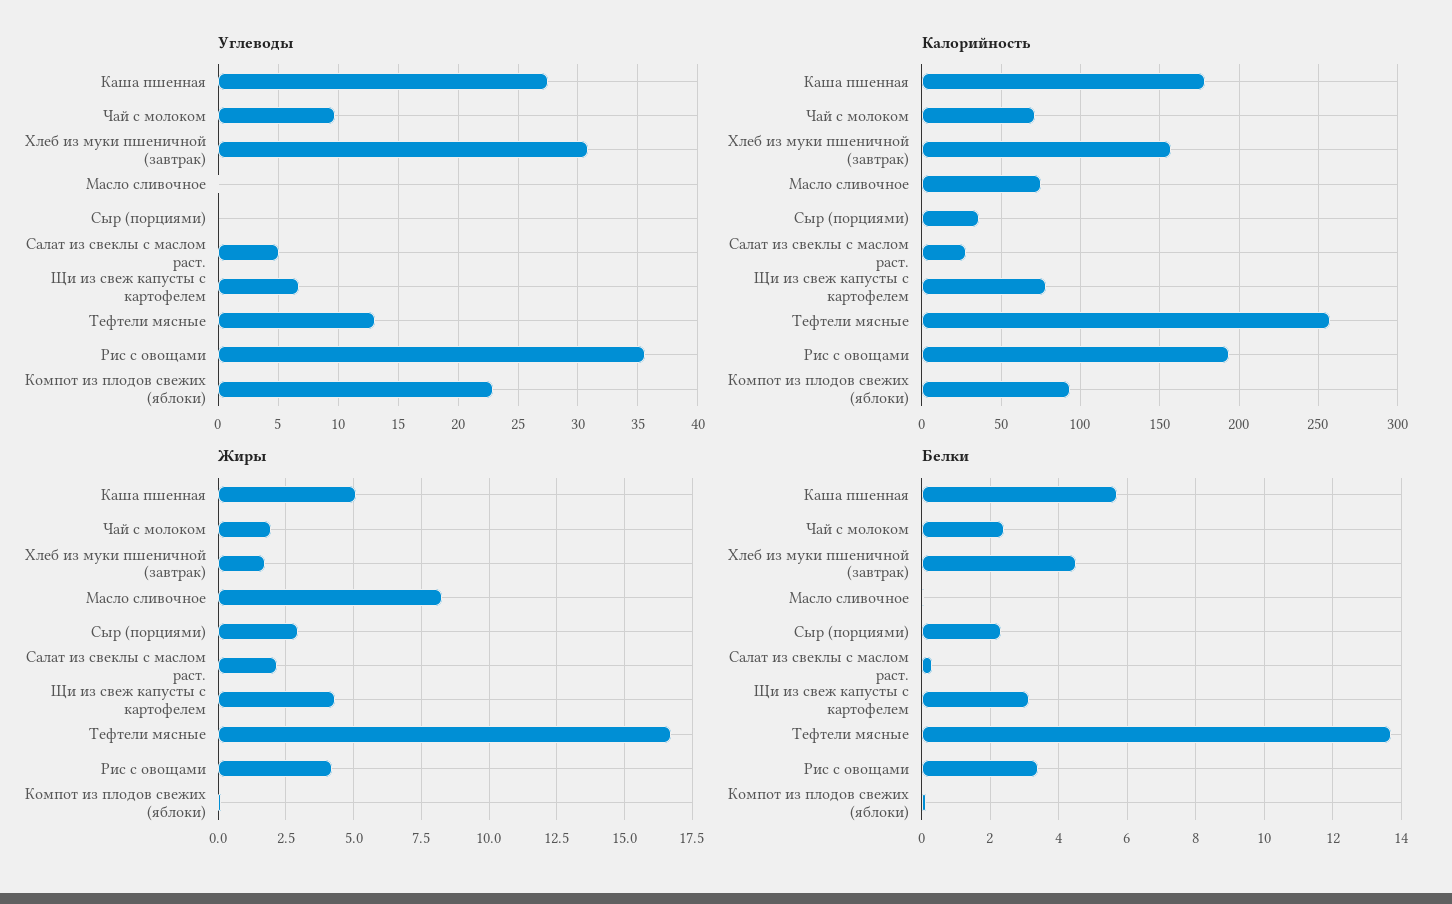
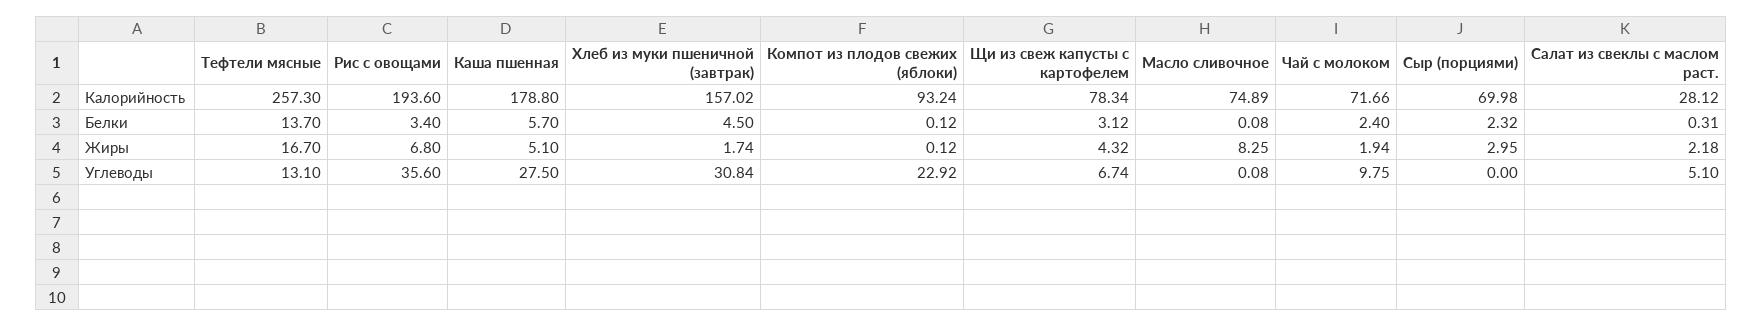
  {
    "Углеводы": {
      "Каша пшенная": 27.5,
      "Чай с молоком": 9.75,
      "Хлеб из муки пшеничной (завтрак)": 30.84,
      "Масло сливочное": 0.08,
      "Сыр (порциями)": 0,
      "Салат из свеклы с маслом раст.": 5.1,
      "Щи из свеж капусты с картофелем": 6.74,
      "Тефтели мясные": 13.1,
      "Рис с овощами": 35.6,
      "Компот из плодов свежих (яблоки)": 22.92
    },
    "Калорийность": {
      "Каша пшенная": 178.8,
      "Чай с молоком": 71.66,
      "Хлеб из муки пшеничной (завтрак)": 157.02,
      "Масло сливочное": 74.89,
-     "Сыр (порциями)": 35,
+     "Сыр (порциями)": 69.98,
      "Салат из свеклы с маслом раст.": 28.12,
      "Щи из свеж капусты с картофелем": 78.34,
      "Тефтели мясные": 257.3,
      "Рис с овощами": 193.6,
      "Компот из плодов свежих (яблоки)": 93.24
    },
    "Жиры": {
      "Каша пшенная": 5.1,
      "Чай с молоком": 1.94,
      "Хлеб из муки пшеничной (завтрак)": 1.74,
      "Масло сливочное": 8.25,
      "Сыр (порциями)": 2.95,
      "Салат из свеклы с маслом раст.": 2.18,
      "Щи из свеж капусты с картофелем": 4.32,
      "Тефтели мясные": 16.7,
-     "Рис с овощами": 4.25,
+     "Рис с овощами": 6.8,
      "Компот из плодов свежих (яблоки)": 0.12
    },
    "Белки": {
      "Каша пшенная": 5.7,
      "Чай с молоком": 2.4,
      "Хлеб из муки пшеничной (завтрак)": 4.5,
      "Масло сливочное": 0.08,
      "Сыр (порциями)": 2.32,
      "Салат из свеклы с маслом раст.": 0.31,
      "Щи из свеж капусты с картофелем": 3.12,
      "Тефтели мясные": 13.7,
      "Рис с овощами": 3.4,
      "Компот из плодов свежих (яблоки)": 0.12
    }
  }

